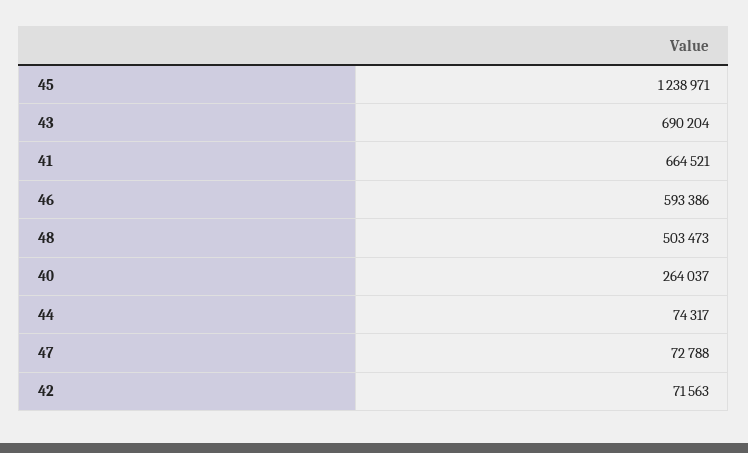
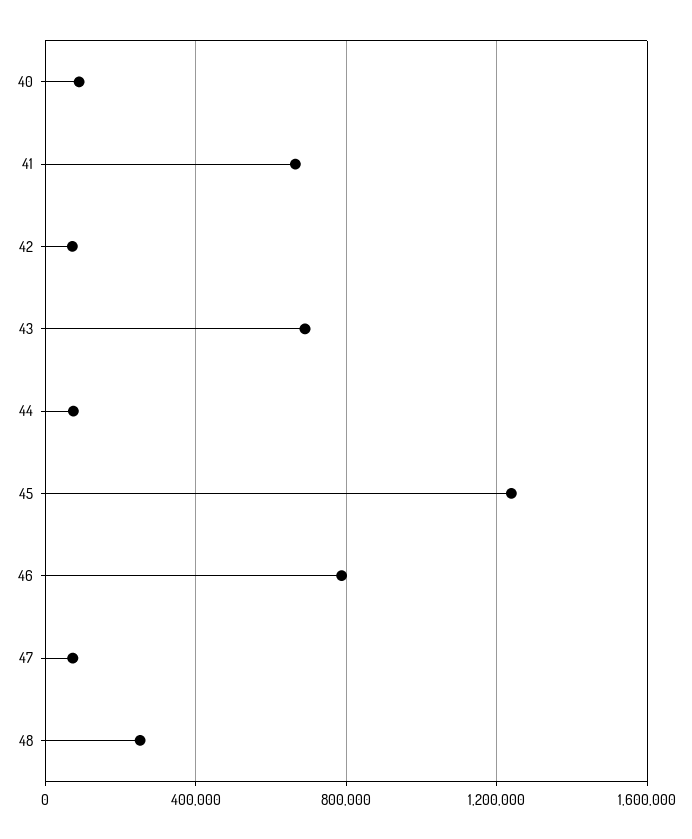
  {
    "45": 1238971,
    "43": 690204,
    "41": 664521,
-   "46": 593386,
+   "46": 800000,
-   "48": 503473,
+   "48": 250000,
-   "40": 264037,
+   "40": 100000,
    "44": 74317,
    "47": 72788,
    "42": 71563
  }

